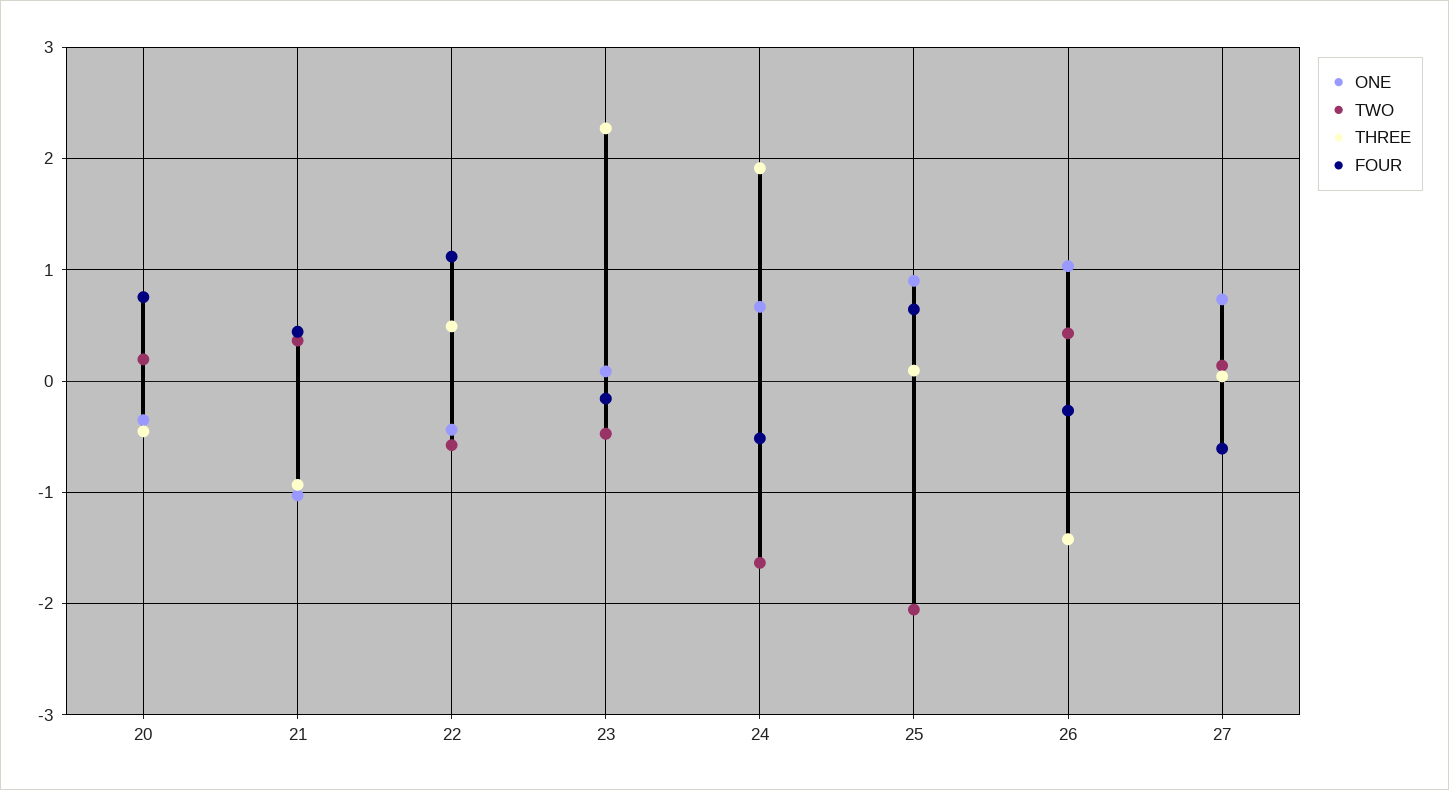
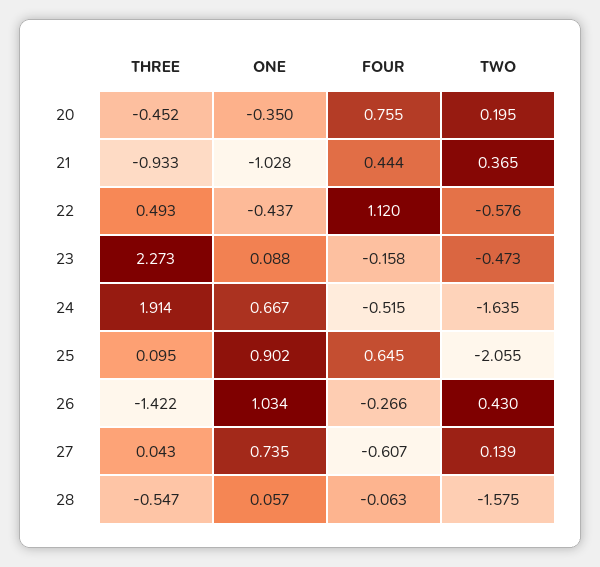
  {
    "ONE": {
      "20": -0.35,
      "21": -1.028,
      "22": -0.437,
      "23": 0.088,
      "24": 0.667,
      "25": 0.902,
      "26": 1.034,
-     "27": 0.735
+     "27": 0.735,
+     "28": 0.057
    },
    "TWO": {
      "20": 0.195,
      "21": 0.365,
      "22": -0.576,
      "23": -0.473,
      "24": -1.635,
      "25": -2.055,
      "26": 0.43,
-     "27": 0.139
+     "27": 0.139,
+     "28": -1.575
    },
    "THREE": {
      "20": -0.452,
      "21": -0.933,
      "22": 0.493,
      "23": 2.273,
      "24": 1.914,
      "25": 0.095,
      "26": -1.422,
-     "27": 0.043
+     "27": 0.043,
+     "28": -0.547
    },
    "FOUR": {
      "20": 0.755,
      "21": 0.444,
      "22": 1.12,
      "23": -0.158,
      "24": -0.515,
      "25": 0.645,
      "26": -0.266,
-     "27": -0.607
+     "27": -0.607,
+     "28": -0.063
    }
  }

